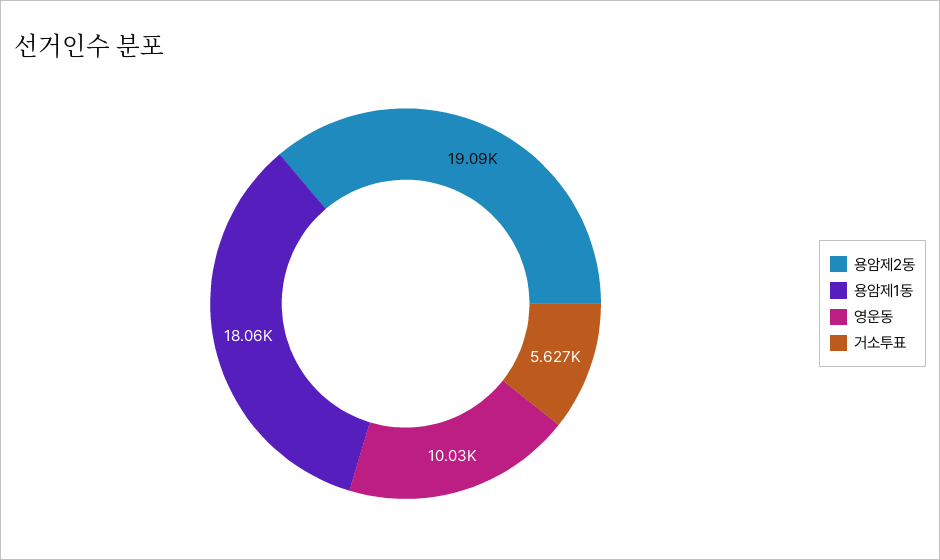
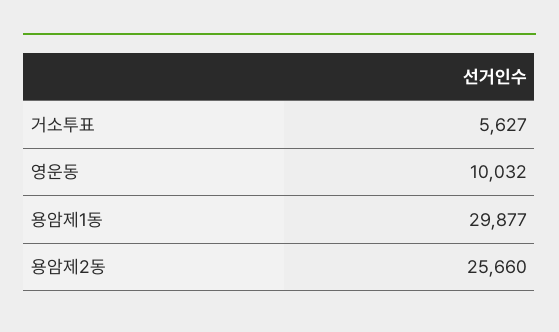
  {
-   "용암제2동": 19090,
+   "용암제2동": 25660,
-   "용암제1동": 18060,
+   "용암제1동": 29877,
    "영운동": 10032,
    "거소투표": 5627
  }

